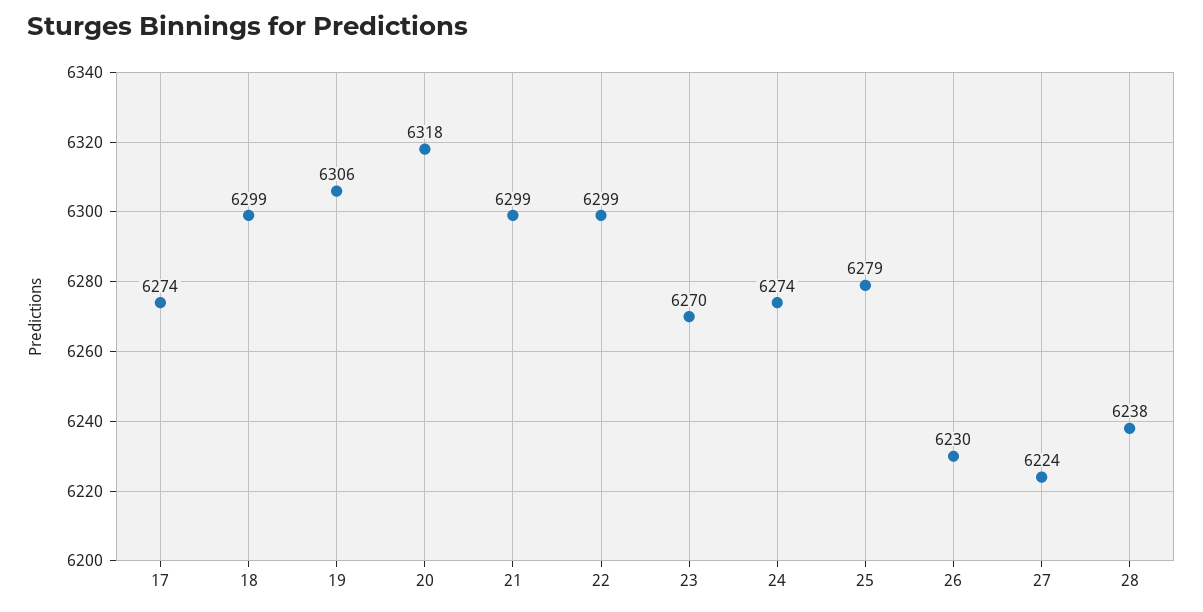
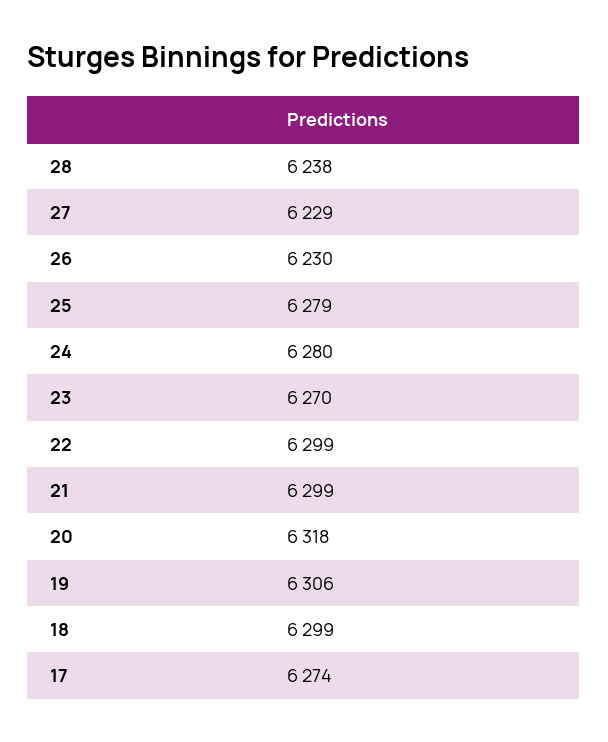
  {
    "17": 6274,
    "18": 6299,
    "19": 6306,
    "20": 6318,
    "21": 6299,
    "22": 6299,
    "23": 6270,
-   "24": 6274,
+   "24": 6280,
    "25": 6279,
    "26": 6230,
-   "27": 6224,
+   "27": 6229,
    "28": 6238
  }

